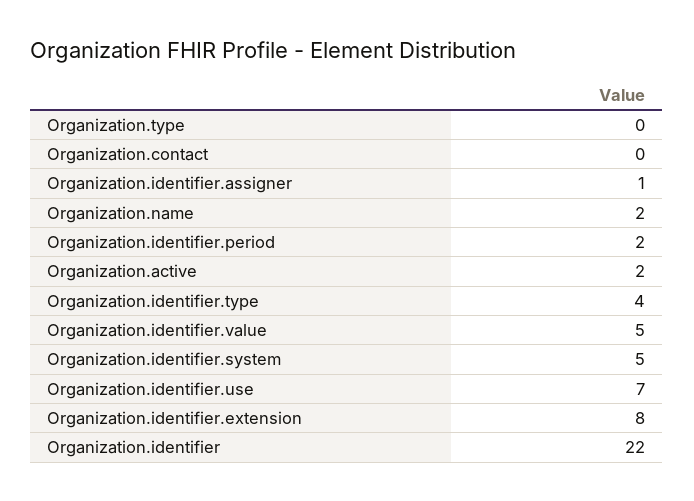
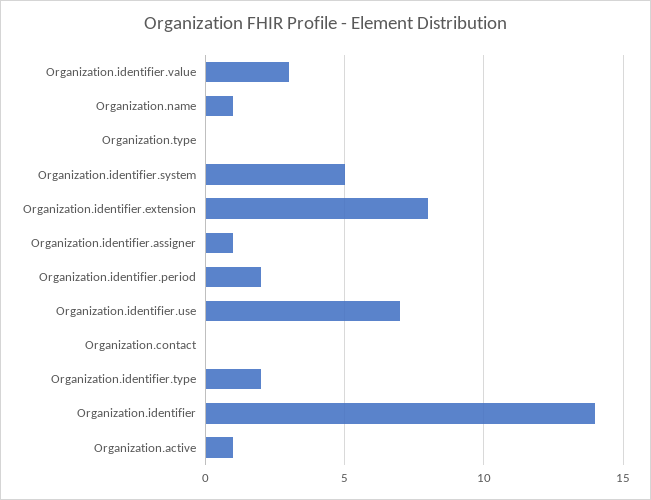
  {
    "Organization.type": 0,
    "Organization.contact": 0,
    "Organization.identifier.assigner": 1,
-   "Organization.name": 2,
+   "Organization.name": 1,
    "Organization.identifier.period": 2,
-   "Organization.active": 2,
+   "Organization.active": 1,
-   "Organization.identifier.type": 4,
+   "Organization.identifier.type": 2,
-   "Organization.identifier.value": 5,
+   "Organization.identifier.value": 3,
    "Organization.identifier.system": 5,
    "Organization.identifier.use": 7,
    "Organization.identifier.extension": 8,
-   "Organization.identifier": 22
+   "Organization.identifier": 14
  }

